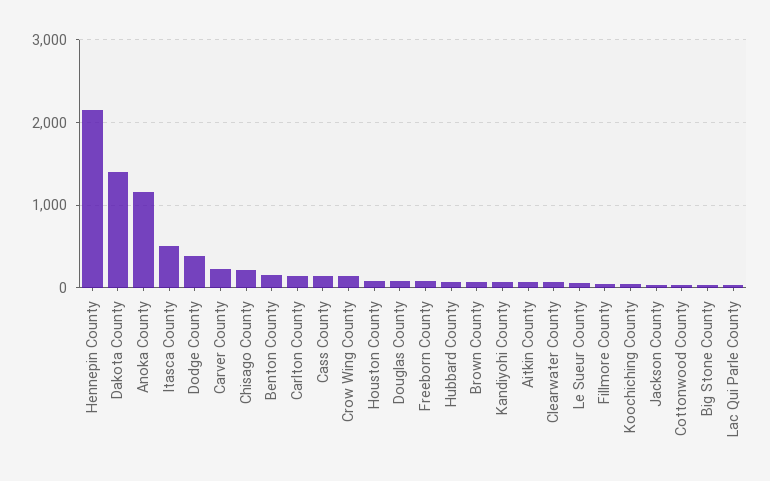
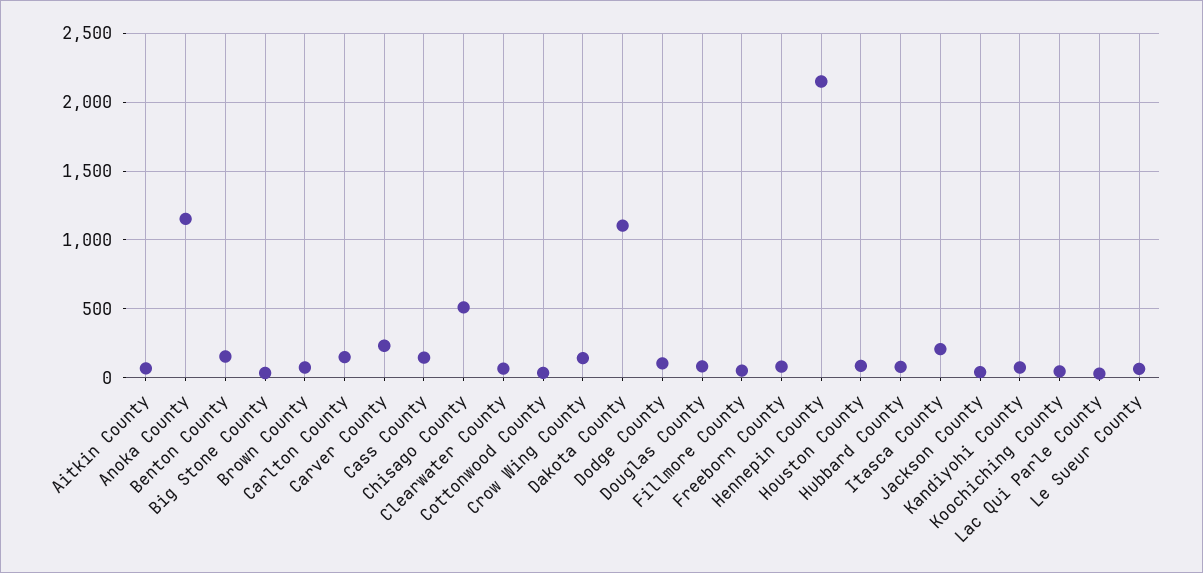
  {
    "Hennepin County": 2150,
-   "Dakota County": 1400,
+   "Dakota County": 1100,
    "Anoka County": 1150,
-   "Itasca County": 500,
+   "Itasca County": 200,
-   "Dodge County": 400,
+   "Dodge County": 100,
    "Carver County": 250,
-   "Chisago County": 200,
+   "Chisago County": 500,
    "Benton County": 150,
    "Carlton County": 150,
    "Cass County": 150,
    "Crow Wing County": 150,
    "Houston County": 100,
    "Douglas County": 100,
    "Freeborn County": 100,
    "Hubbard County": 100,
    "Brown County": 50,
    "Kandiyohi County": 50,
    "Aitkin County": 50,
    "Clearwater County": 50,
    "Le Sueur County": 50,
    "Fillmore County": 50,
    "Koochiching County": 50,
    "Jackson County": 50,
    "Cottonwood County": 50,
    "Big Stone County": 50,
    "Lac Qui Parle County": 50
  }

